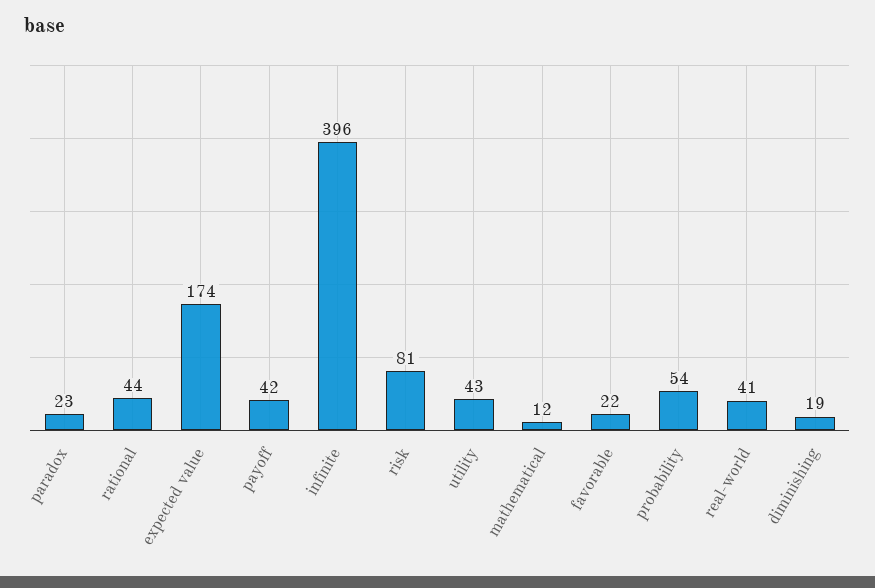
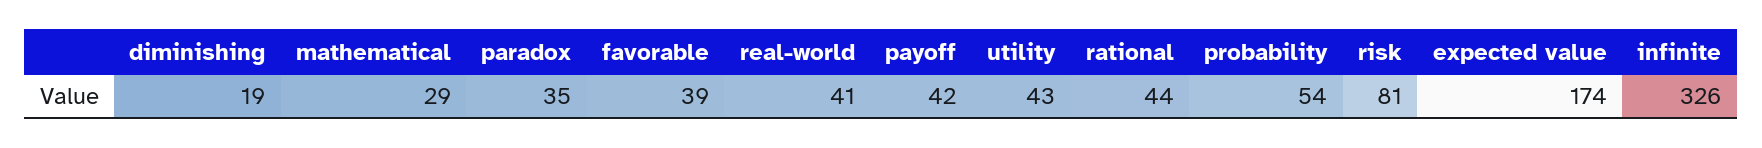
  {
-   "paradox": 23,
+   "paradox": 35,
    "rational": 44,
    "expected value": 174,
    "payoff": 42,
-   "infinite": 396,
+   "infinite": 326,
    "risk": 81,
    "utility": 43,
-   "mathematical": 12,
+   "mathematical": 29,
-   "favorable": 22,
+   "favorable": 39,
    "probability": 54,
    "real-world": 41,
    "diminishing": 19
  }

